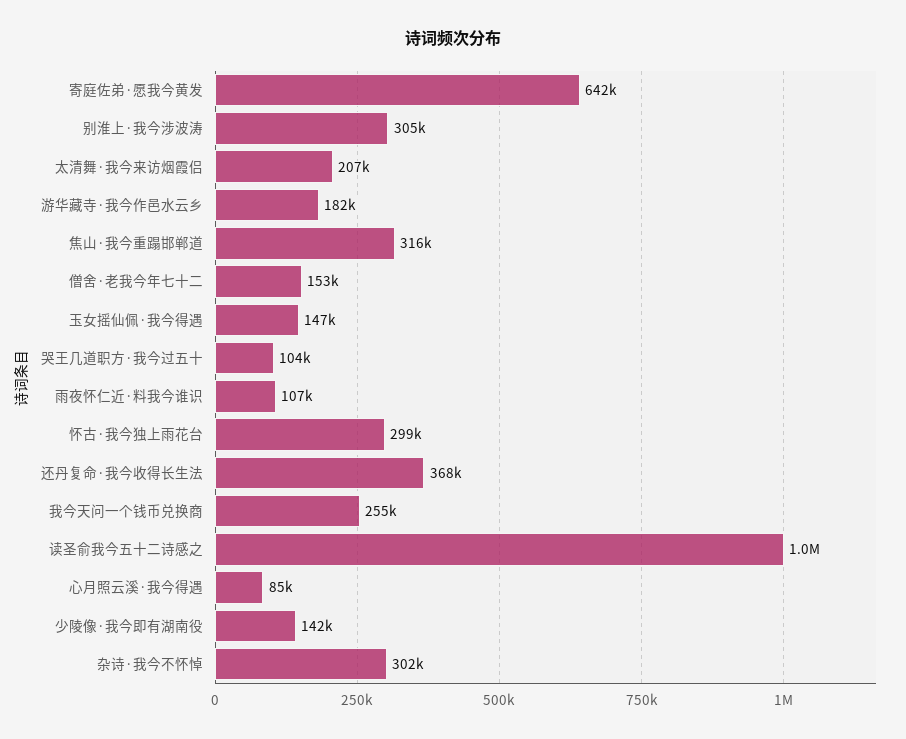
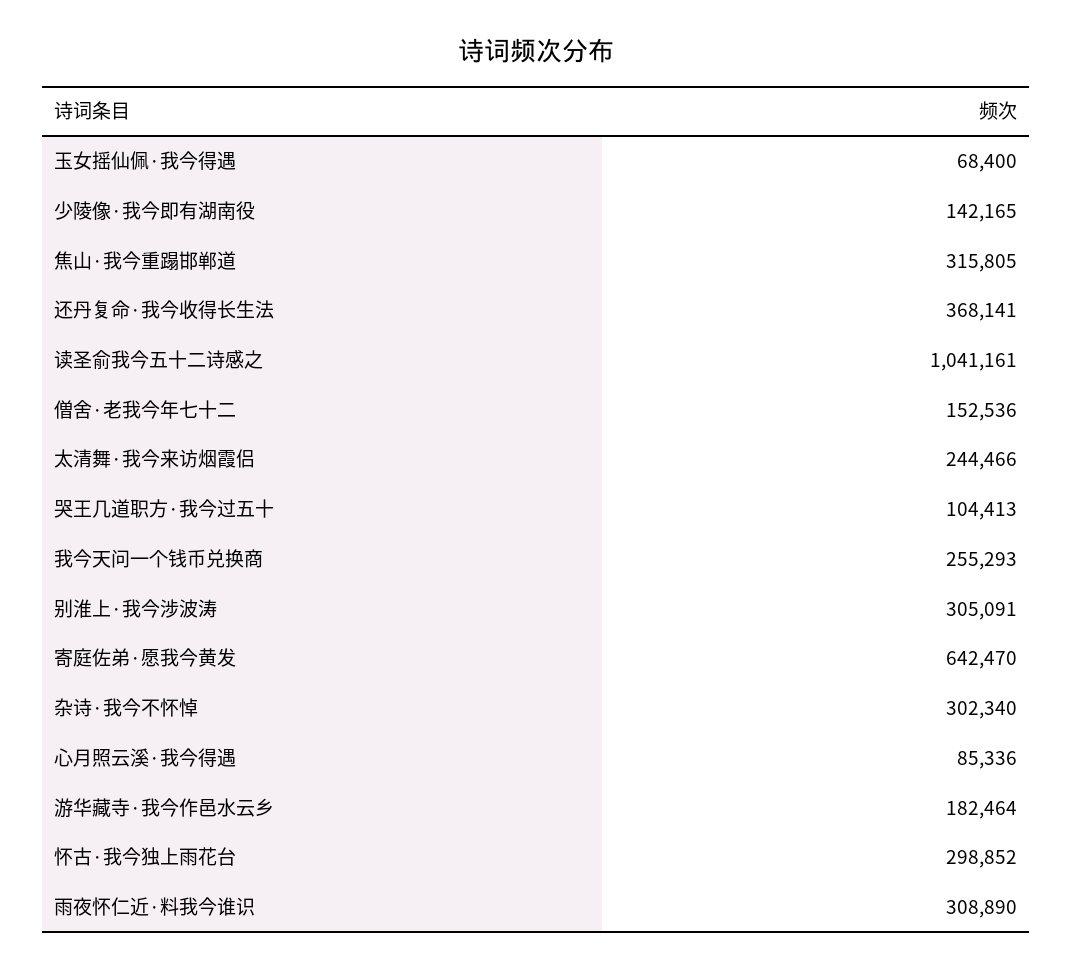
  {
    "寄庭佐弟·愿我今黄发": 642470,
    "别淮上·我今涉波涛": 305091,
-   "太清舞·我今来访烟霞侣": 207000,
+   "太清舞·我今来访烟霞侣": 244466,
    "游华藏寺·我今作邑水云乡": 182464,
    "焦山·我今重蹋邯郸道": 315805,
    "僧舍·老我今年七十二": 152536,
-   "玉女摇仙佩·我今得遇": 147000,
+   "玉女摇仙佩·我今得遇": 68400,
    "哭王几道职方·我今过五十": 104413,
-   "雨夜怀仁近·料我今谁识": 107000,
+   "雨夜怀仁近·料我今谁识": 308890,
    "怀古·我今独上雨花台": 298852,
    "还丹复命·我今收得长生法": 368141,
    "我今天问一个钱币兑换商": 255293,
    "读圣俞我今五十二诗感之": 1041161,
    "心月照云溪·我今得遇": 85336,
    "少陵像·我今即有湖南役": 142165,
    "杂诗·我今不怀悼": 302340
  }

